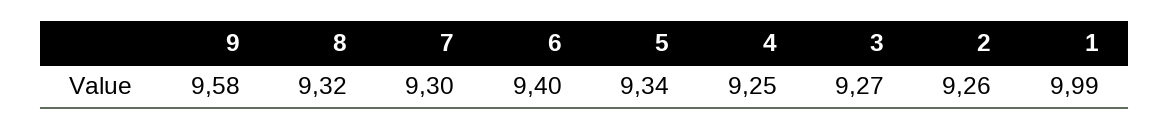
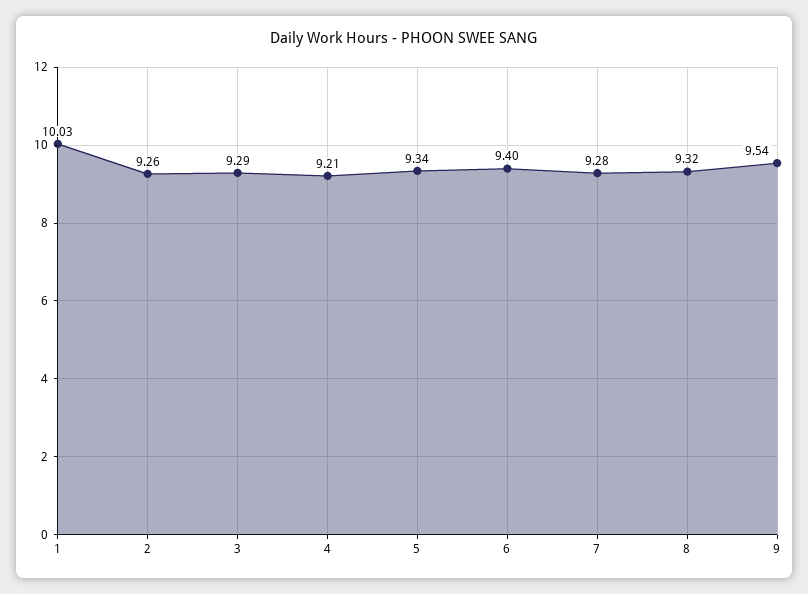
  {
-   "9": 9.58,
+   "9": 9.54,
    "8": 9.32,
-   "7": 9.3,
+   "7": 9.28,
    "6": 9.4,
    "5": 9.34,
-   "4": 9.25,
+   "4": 9.21,
-   "3": 9.27,
+   "3": 9.29,
    "2": 9.26,
-   "1": 9.99
+   "1": 10.03
  }

